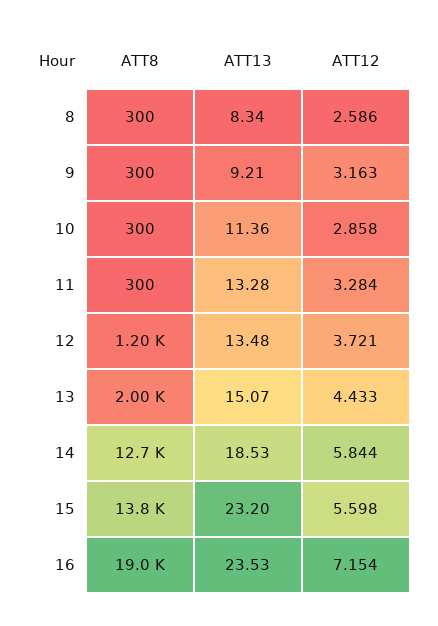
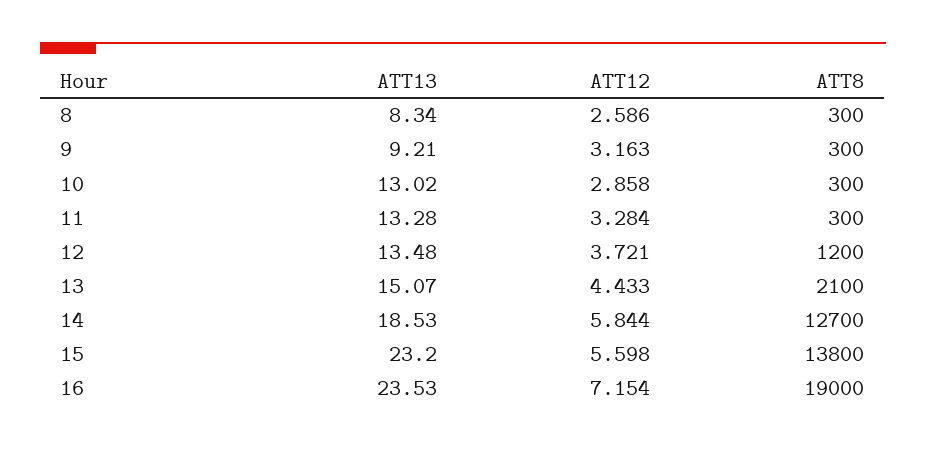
  {
    "ATT8": {
      "8": 300,
      "9": 300,
      "10": 300,
      "11": 300,
      "12": 1200,
-     "13": 2000,
+     "13": 2100,
      "14": 12700,
      "15": 13800,
      "16": 19000
    },
    "ATT13": {
      "8": 8.34,
      "9": 9.21,
-     "10": 11.36,
+     "10": 13.02,
      "11": 13.28,
      "12": 13.48,
      "13": 15.07,
      "14": 18.53,
      "15": 23.2,
      "16": 23.53
    },
    "ATT12": {
      "8": 2.586,
      "9": 3.163,
      "10": 2.858,
      "11": 3.284,
      "12": 3.721,
      "13": 4.433,
      "14": 5.844,
      "15": 5.598,
      "16": 7.154
    }
  }

